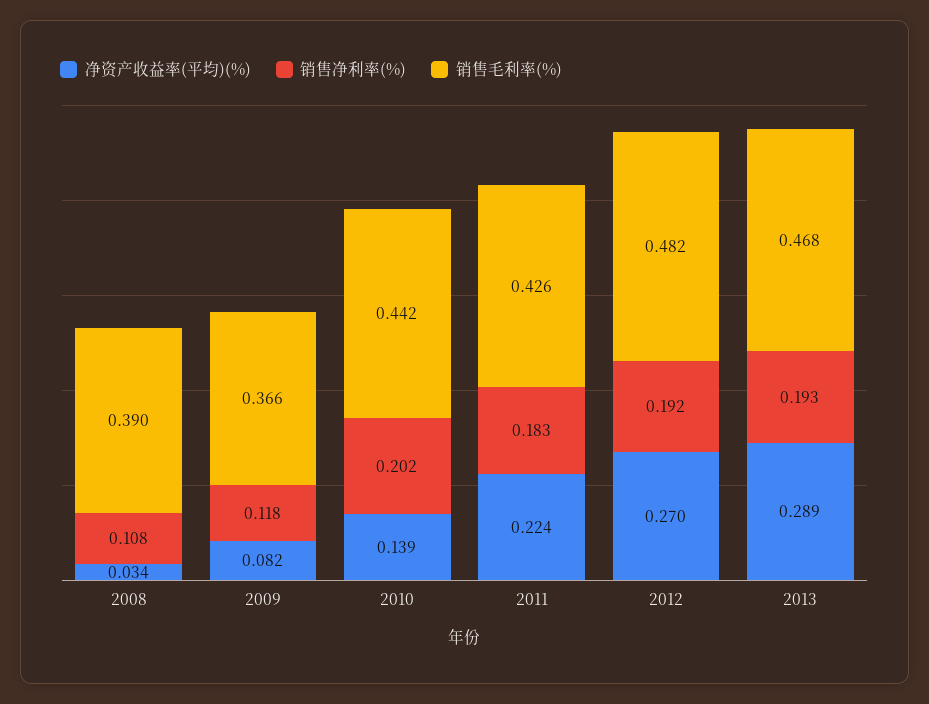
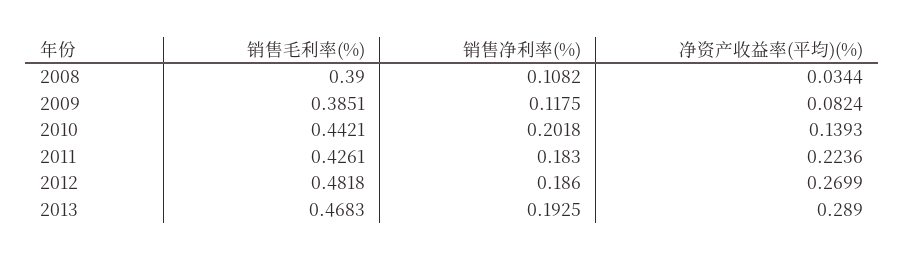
  {
    "净资产收益率(平均)(%)": {
      "2008": 0.0344,
      "2009": 0.0824,
      "2010": 0.1393,
      "2011": 0.2236,
      "2012": 0.2699,
      "2013": 0.289
    },
    "销售净利率(%)": {
      "2008": 0.1082,
      "2009": 0.1175,
      "2010": 0.2018,
      "2011": 0.183,
-     "2012": 0.192,
+     "2012": 0.186,
      "2013": 0.1925
    },
    "销售毛利率(%)": {
      "2008": 0.39,
-     "2009": 0.366,
+     "2009": 0.3851,
      "2010": 0.4421,
      "2011": 0.4261,
      "2012": 0.4818,
      "2013": 0.4683
    }
  }

